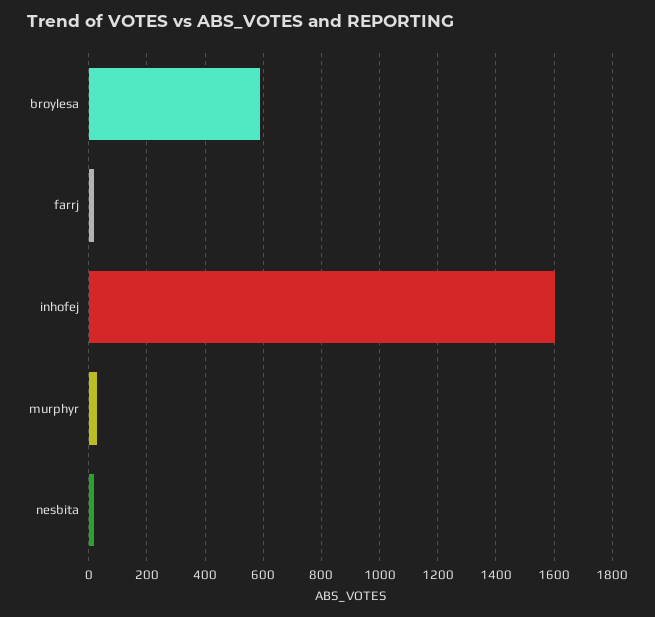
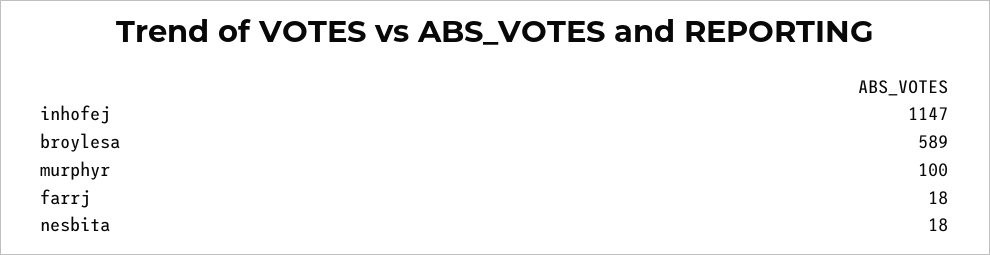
  {
    "broylesa": 589,
    "farrj": 18,
-   "inhofej": 1600,
+   "inhofej": 1147,
-   "murphyr": 25,
+   "murphyr": 100,
    "nesbita": 18
  }

